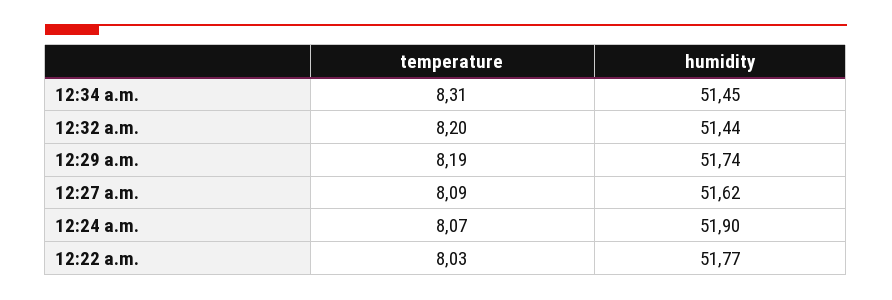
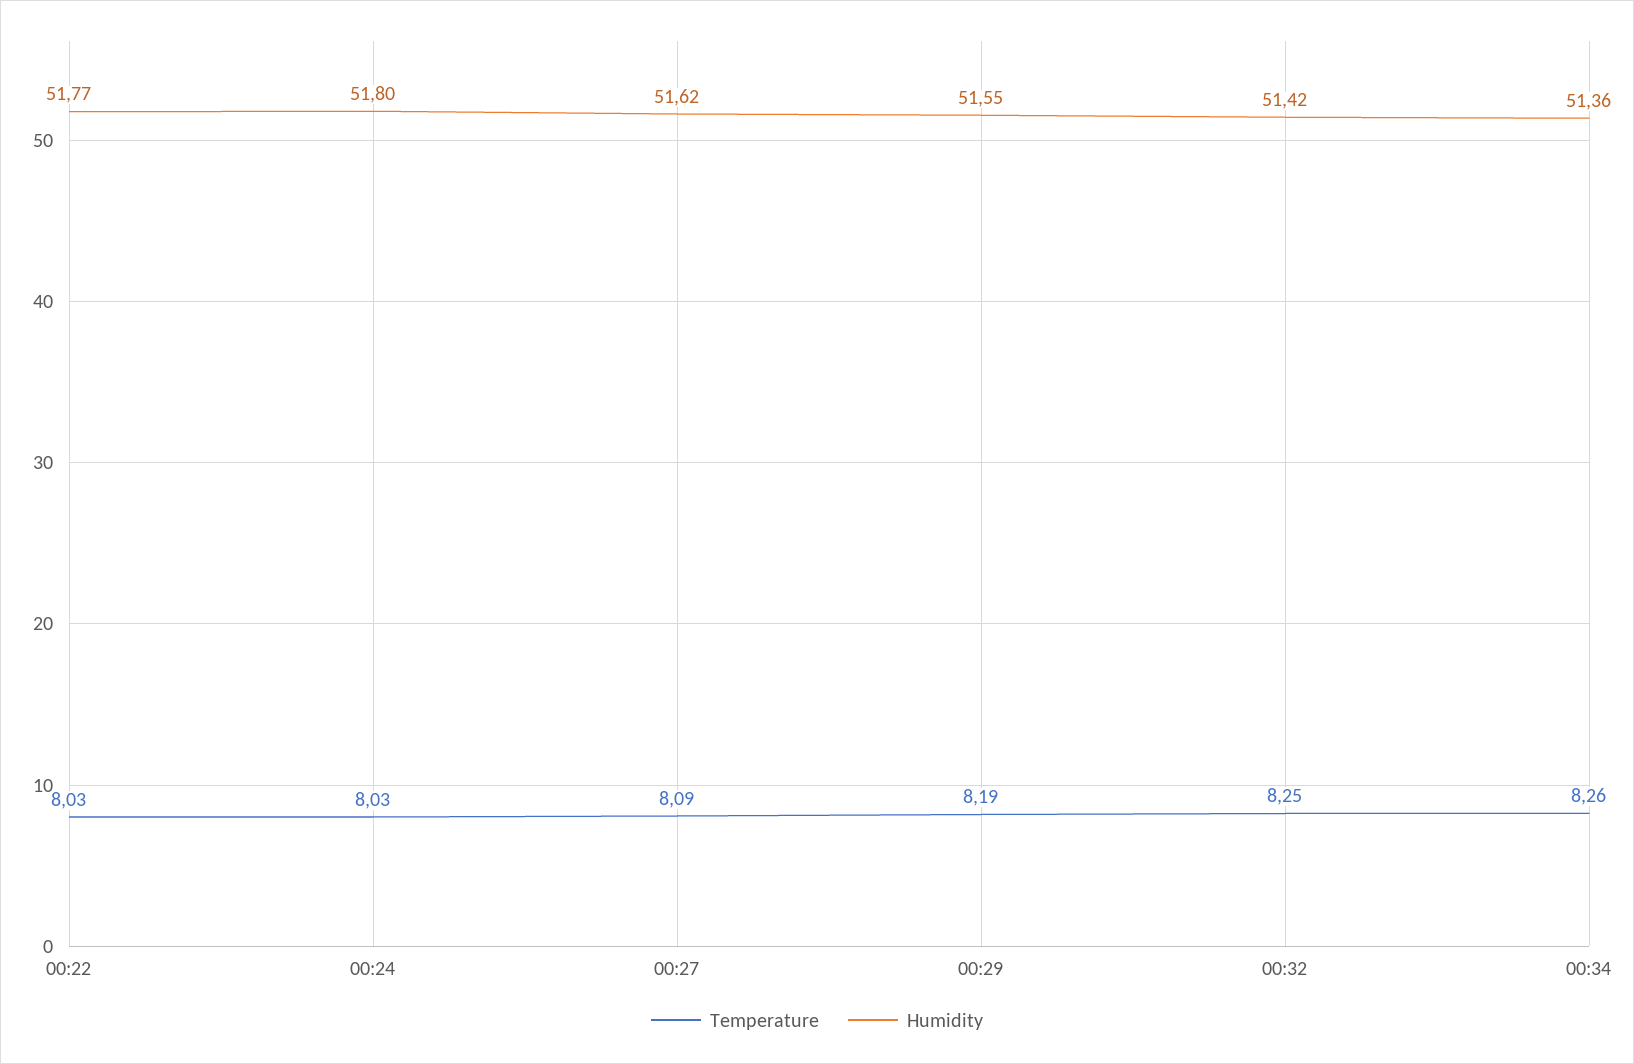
  {
    "temperature": {
-     "12:34 a.m.": 8.31,
+     "12:34 a.m.": 8.26,
-     "12:32 a.m.": 8.2,
+     "12:32 a.m.": 8.25,
      "12:29 a.m.": 8.19,
      "12:27 a.m.": 8.09,
-     "12:24 a.m.": 8.07,
+     "12:24 a.m.": 8.03,
      "12:22 a.m.": 8.03
    },
    "humidity": {
-     "12:34 a.m.": 51.45,
+     "12:34 a.m.": 51.36,
-     "12:32 a.m.": 51.44,
+     "12:32 a.m.": 51.42,
-     "12:29 a.m.": 51.74,
+     "12:29 a.m.": 51.55,
      "12:27 a.m.": 51.62,
-     "12:24 a.m.": 51.9,
+     "12:24 a.m.": 51.8,
      "12:22 a.m.": 51.77
    }
  }

